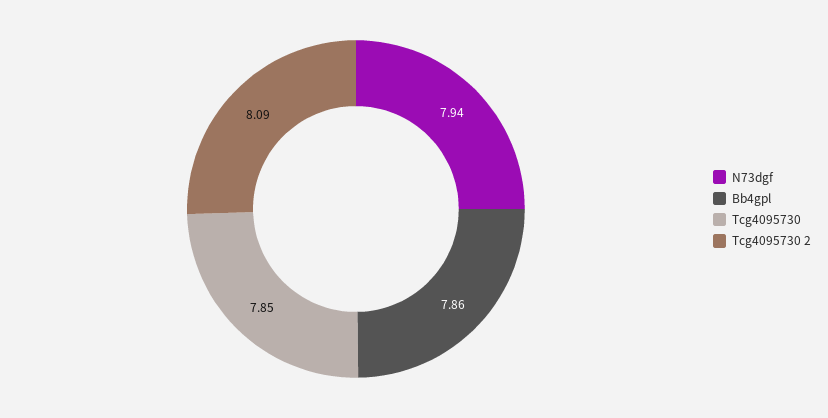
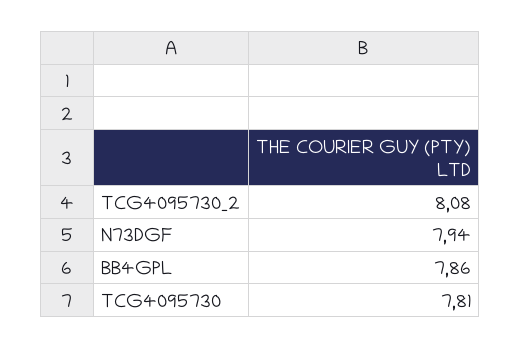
  {
    "N73dgf": 7.94,
    "Bb4gpl": 7.86,
-   "Tcg4095730": 7.85,
+   "Tcg4095730": 7.81,
-   "Tcg4095730 2": 8.09
+   "Tcg4095730 2": 8.08
  }

